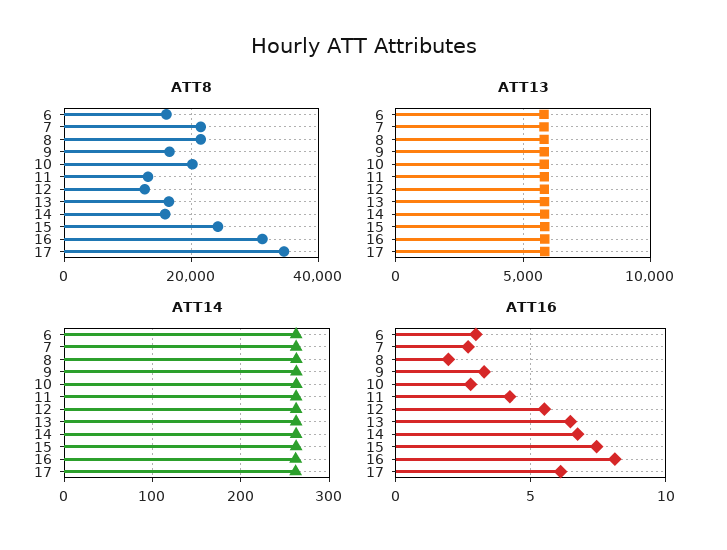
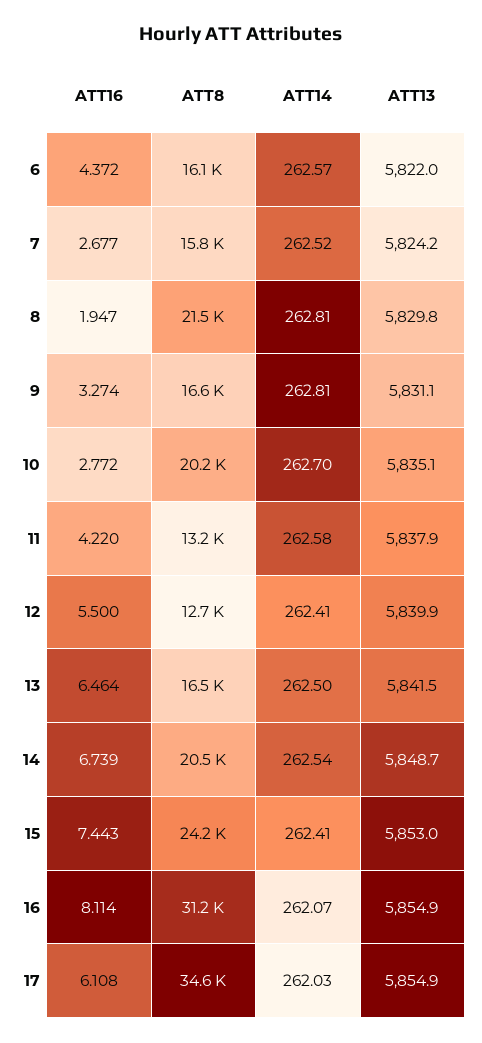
  {
    "ATT8": {
      "6": 16100,
-     "7": 22000,
+     "7": 15800,
      "8": 21500,
      "9": 16600,
      "10": 20200,
      "11": 13200,
      "12": 12700,
      "13": 16500,
-     "14": 16000,
+     "14": 20500,
      "15": 24200,
      "16": 31200,
      "17": 34600
    },
    "ATT13": {
      "6": 5822,
      "7": 5824.2,
      "8": 5829.8,
      "9": 5831.1,
      "10": 5835.1,
      "11": 5837.9,
      "12": 5839.9,
      "13": 5841.5,
      "14": 5848.7,
      "15": 5853,
      "16": 5854.9,
      "17": 5854.9
    },
    "ATT14": {
      "6": 262.57,
      "7": 262.52,
      "8": 262.81,
      "9": 262.81,
      "10": 262.7,
      "11": 262.58,
      "12": 262.41,
      "13": 262.5,
      "14": 262.54,
      "15": 262.41,
      "16": 262.07,
      "17": 262.03
    },
    "ATT16": {
-     "6": 3,
+     "6": 4.372,
      "7": 2.677,
      "8": 1.947,
      "9": 3.274,
      "10": 2.772,
      "11": 4.22,
      "12": 5.5,
      "13": 6.464,
      "14": 6.739,
      "15": 7.443,
      "16": 8.114,
      "17": 6.108
    }
  }

